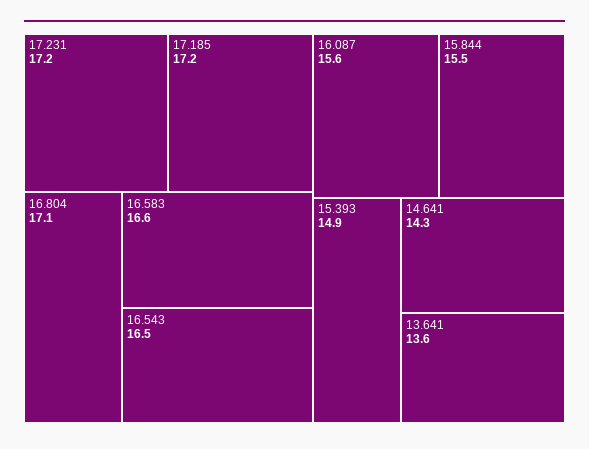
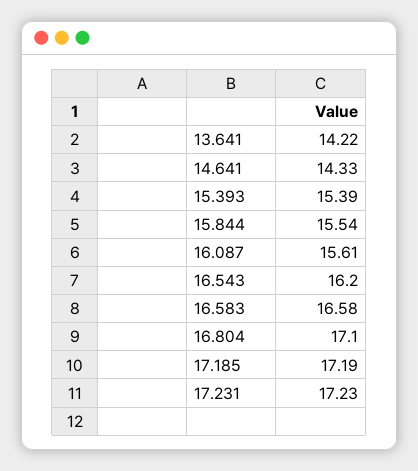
  {
    "17.231": 17.23,
    "17.185": 17.19,
    "16.804": 17.1,
    "16.583": 16.58,
-   "16.543": 16.5,
+   "16.543": 16.2,
    "16.087": 15.61,
    "15.844": 15.54,
-   "15.393": 14.9,
+   "15.393": 15.39,
    "14.641": 14.33,
-   "13.641": 13.6
+   "13.641": 14.22
  }

